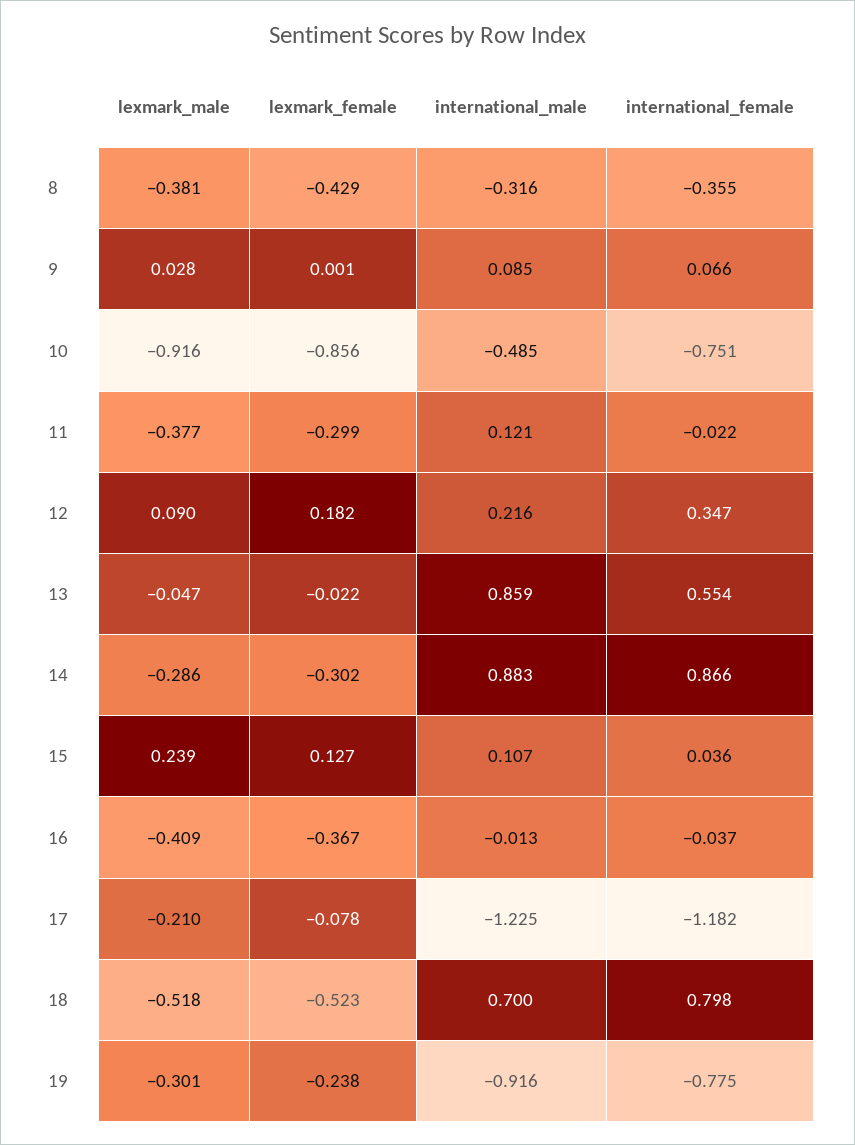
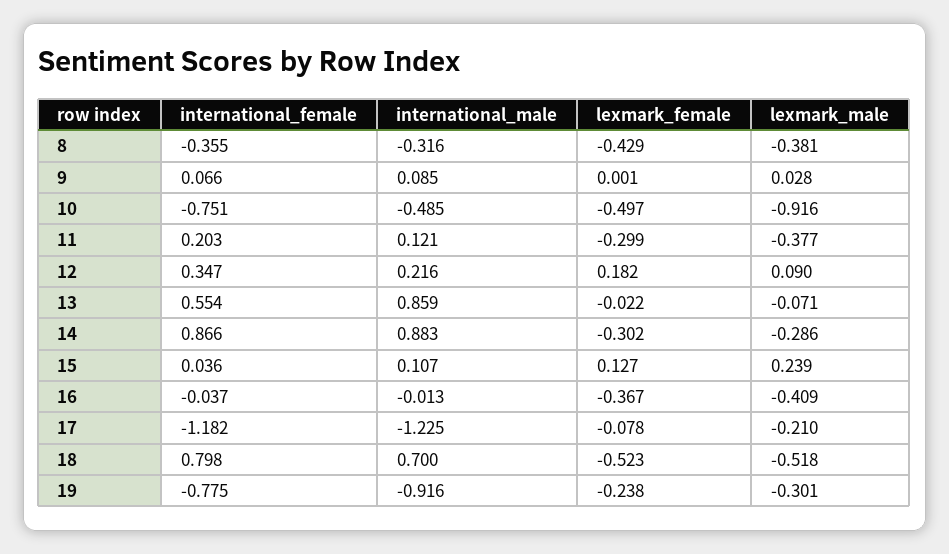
  {
    "lexmark_male": {
      "8": -0.381,
      "9": 0.028,
      "10": -0.916,
      "11": -0.377,
      "12": 0.09,
-     "13": -0.047,
+     "13": -0.071,
      "14": -0.286,
      "15": 0.239,
      "16": -0.409,
      "17": -0.21,
      "18": -0.518,
      "19": -0.301
    },
    "lexmark_female": {
      "8": -0.429,
      "9": 0.001,
-     "10": -0.856,
+     "10": -0.497,
      "11": -0.299,
      "12": 0.182,
      "13": -0.022,
      "14": -0.302,
      "15": 0.127,
      "16": -0.367,
      "17": -0.078,
      "18": -0.523,
      "19": -0.238
    },
    "international_male": {
      "8": -0.316,
      "9": 0.085,
      "10": -0.485,
      "11": 0.121,
      "12": 0.216,
      "13": 0.859,
      "14": 0.883,
      "15": 0.107,
      "16": -0.013,
      "17": -1.225,
      "18": 0.7,
      "19": -0.916
    },
    "international_female": {
      "8": -0.355,
      "9": 0.066,
      "10": -0.751,
-     "11": -0.022,
+     "11": 0.203,
      "12": 0.347,
      "13": 0.554,
      "14": 0.866,
      "15": 0.036,
      "16": -0.037,
      "17": -1.182,
      "18": 0.798,
      "19": -0.775
    }
  }

